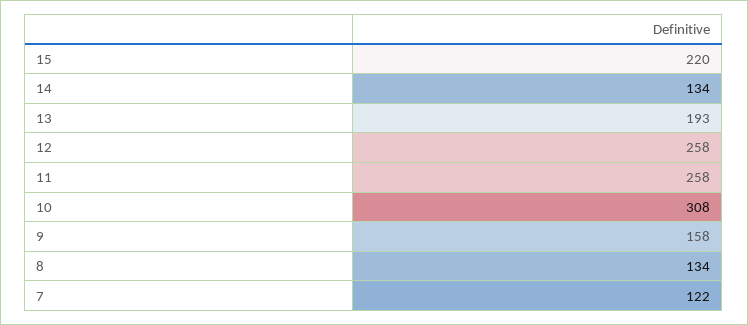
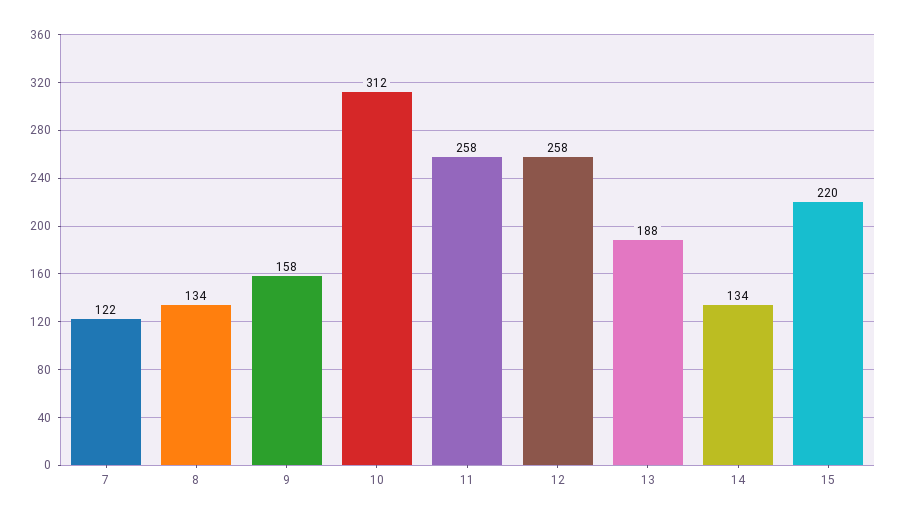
  {
    "15": 220,
    "14": 134,
-   "13": 193,
+   "13": 188,
    "12": 258,
    "11": 258,
-   "10": 308,
+   "10": 312,
    "9": 158,
    "8": 134,
    "7": 122
  }

